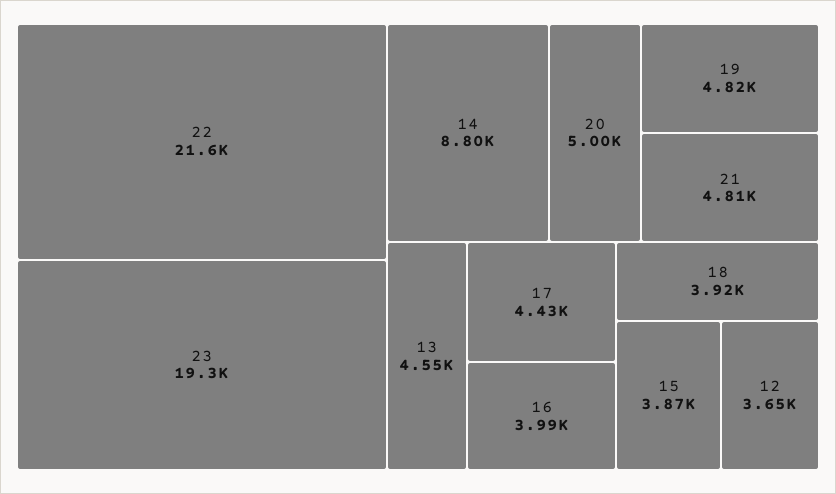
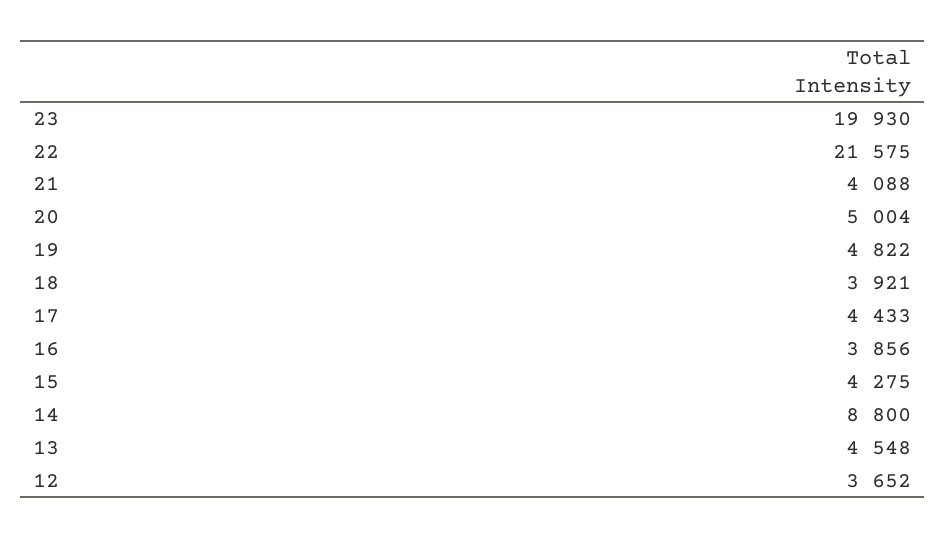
  {
    "22": 21575,
-   "23": 19300,
+   "23": 19930,
    "14": 8800,
    "20": 5004,
    "19": 4822,
-   "21": 4810,
+   "21": 4088,
    "13": 4548,
    "17": 4433,
-   "16": 3990,
+   "16": 3856,
    "18": 3921,
-   "15": 3870,
+   "15": 4275,
    "12": 3652
  }

